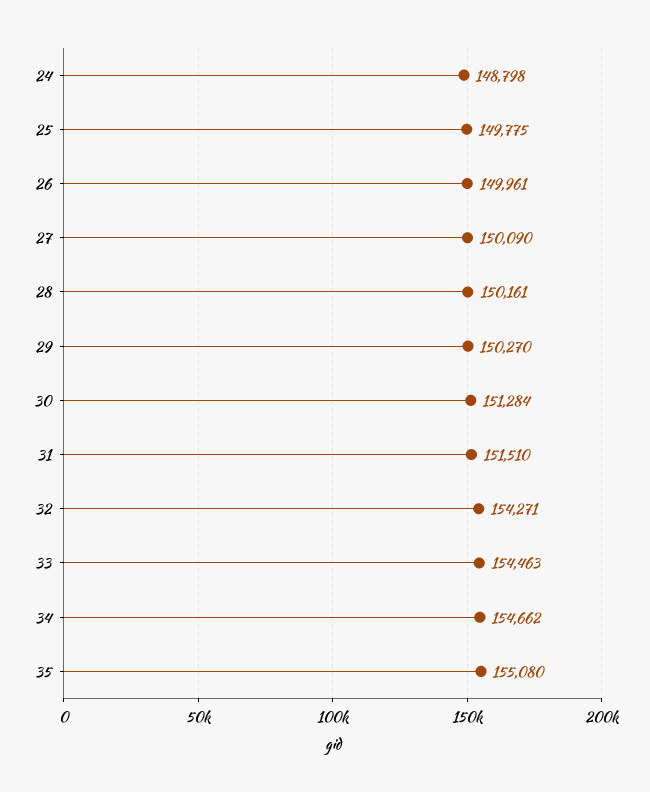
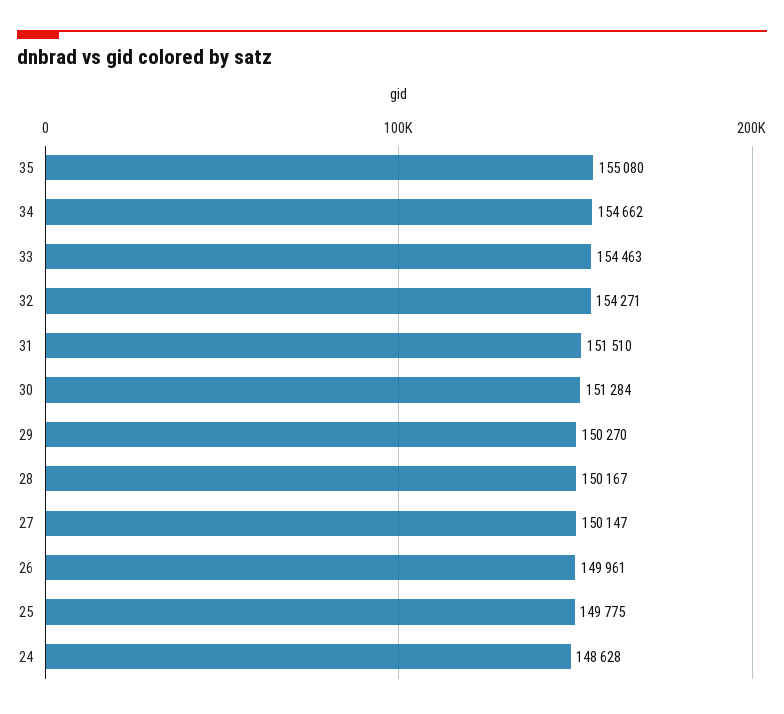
  {
-   "24": 148798,
+   "24": 148628,
    "25": 149775,
    "26": 149961,
-   "27": 150090,
+   "27": 150147,
-   "28": 150161,
+   "28": 150167,
    "29": 150270,
    "30": 151284,
    "31": 151510,
    "32": 154271,
    "33": 154463,
    "34": 154662,
    "35": 155080
  }

